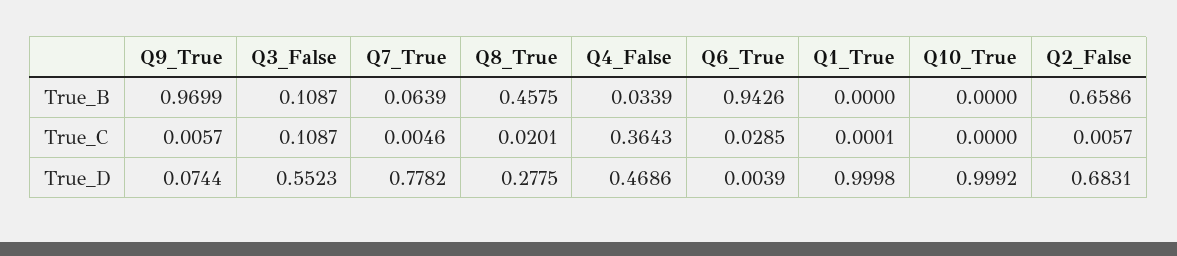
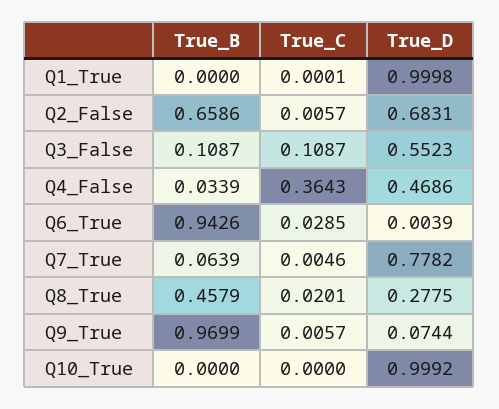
  {
    "Q9_True": {
      "True_B": 0.9699,
      "True_C": 0.0057,
      "True_D": 0.0744
    },
    "Q3_False": {
      "True_B": 0.1087,
      "True_C": 0.1087,
      "True_D": 0.5523
    },
    "Q7_True": {
      "True_B": 0.0639,
      "True_C": 0.0046,
      "True_D": 0.7782
    },
    "Q8_True": {
-     "True_B": 0.4575,
+     "True_B": 0.4579,
      "True_C": 0.0201,
      "True_D": 0.2775
    },
    "Q4_False": {
      "True_B": 0.0339,
      "True_C": 0.3643,
      "True_D": 0.4686
    },
    "Q6_True": {
      "True_B": 0.9426,
      "True_C": 0.0285,
      "True_D": 0.0039
    },
    "Q1_True": {
      "True_B": 0,
      "True_C": 0.0001,
      "True_D": 0.9998
    },
    "Q10_True": {
      "True_B": 0,
      "True_C": 0,
      "True_D": 0.9992
    },
    "Q2_False": {
      "True_B": 0.6586,
      "True_C": 0.0057,
      "True_D": 0.6831
    }
  }

